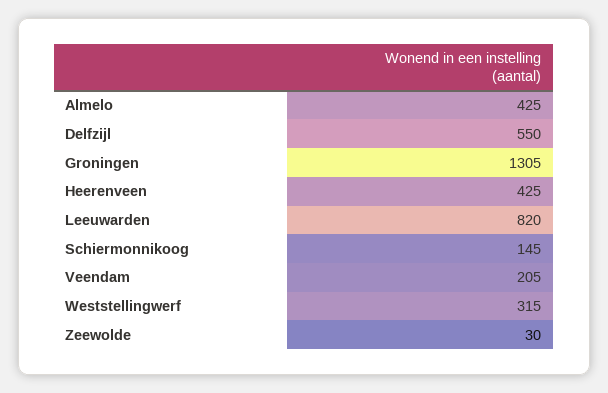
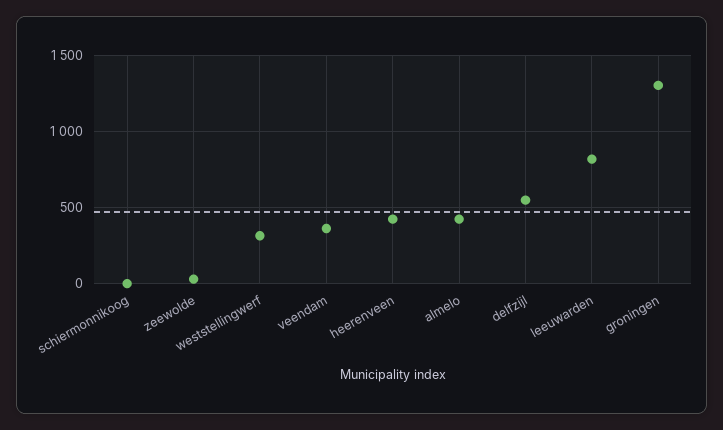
  {
    "Almelo": 425,
    "Delfzijl": 550,
    "Groningen": 1305,
    "Heerenveen": 425,
    "Leeuwarden": 820,
-   "Schiermonnikoog": 145,
+   "Schiermonnikoog": 0,
-   "Veendam": 205,
+   "Veendam": 350,
    "Weststellingwerf": 315,
    "Zeewolde": 30
  }

